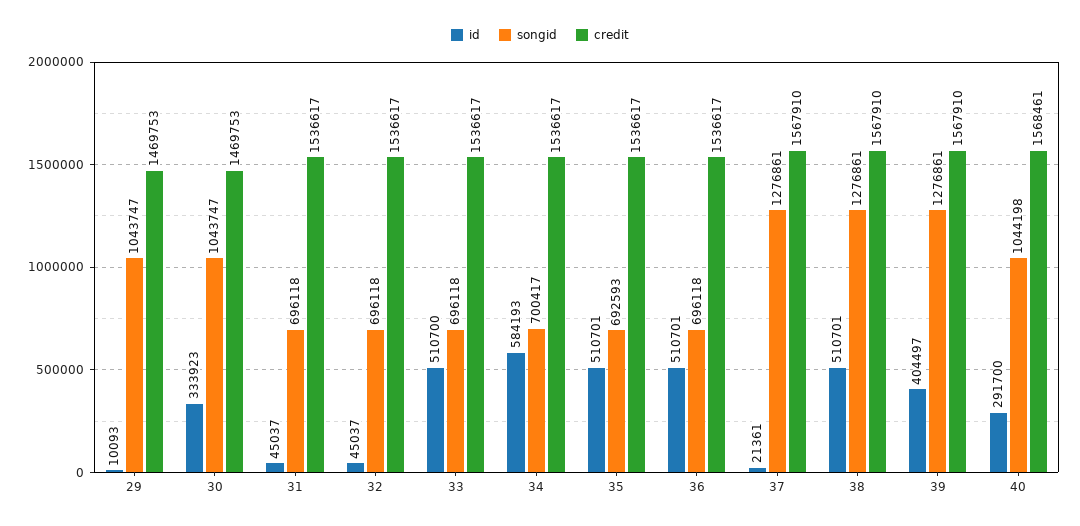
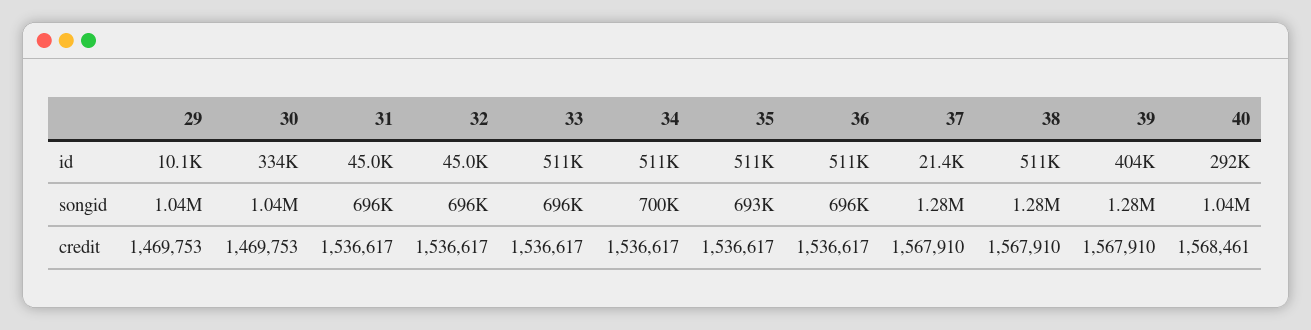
  {
    "id": {
      "29": 10093,
      "30": 333923,
      "31": 45037,
      "32": 45037,
      "33": 510700,
-     "34": 584193,
+     "34": 511000,
      "35": 510701,
      "36": 510701,
      "37": 21361,
      "38": 510701,
      "39": 404497,
      "40": 291700
    },
    "songid": {
      "29": 1043747,
      "30": 1043747,
      "31": 696118,
      "32": 696118,
      "33": 696118,
      "34": 700417,
      "35": 692593,
      "36": 696118,
      "37": 1276861,
      "38": 1276861,
      "39": 1276861,
      "40": 1044198
    },
    "credit": {
      "29": 1469753,
      "30": 1469753,
      "31": 1536617,
      "32": 1536617,
      "33": 1536617,
      "34": 1536617,
      "35": 1536617,
      "36": 1536617,
      "37": 1567910,
      "38": 1567910,
      "39": 1567910,
      "40": 1568461
    }
  }

